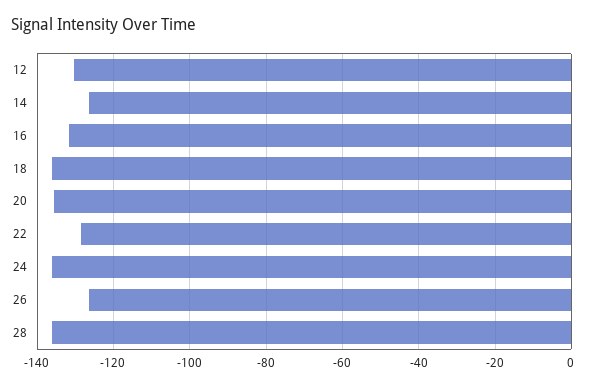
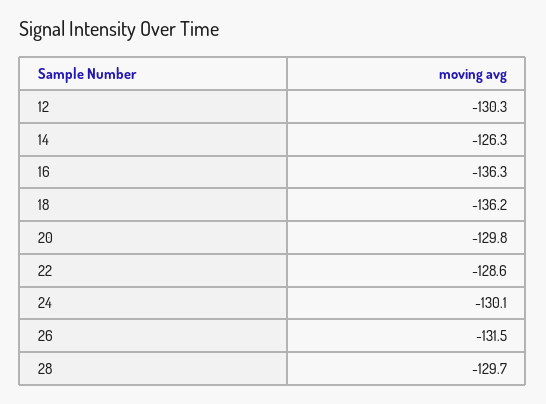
  {
    "12": -130.3,
    "14": -126.3,
-   "16": -132,
+   "16": -136.3,
    "18": -136.2,
-   "20": -136,
+   "20": -129.8,
    "22": -128.6,
-   "24": -136,
+   "24": -130.1,
-   "26": -126,
+   "26": -131.5,
-   "28": -136
+   "28": -129.7
  }

